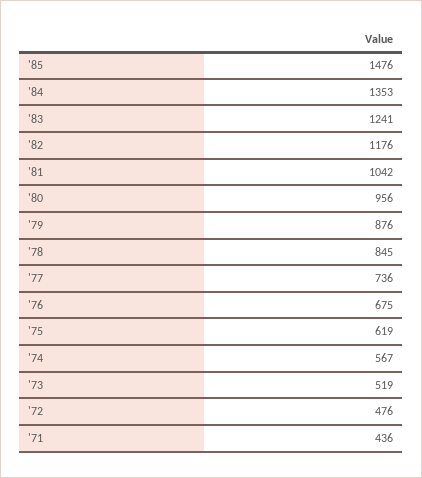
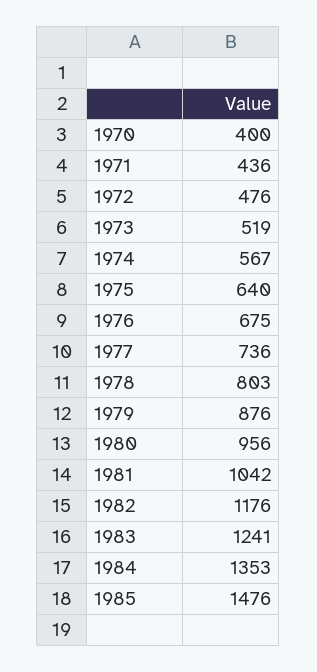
  {
    "'85": 1476,
    "'84": 1353,
    "'83": 1241,
    "'82": 1176,
    "'81": 1042,
    "'80": 956,
    "'79": 876,
-   "'78": 845,
+   "'78": 803,
    "'77": 736,
    "'76": 675,
-   "'75": 619,
+   "'75": 640,
    "'74": 567,
    "'73": 519,
    "'72": 476,
-   "'71": 436
+   "'71": 436,
+   "1970": 400
  }

